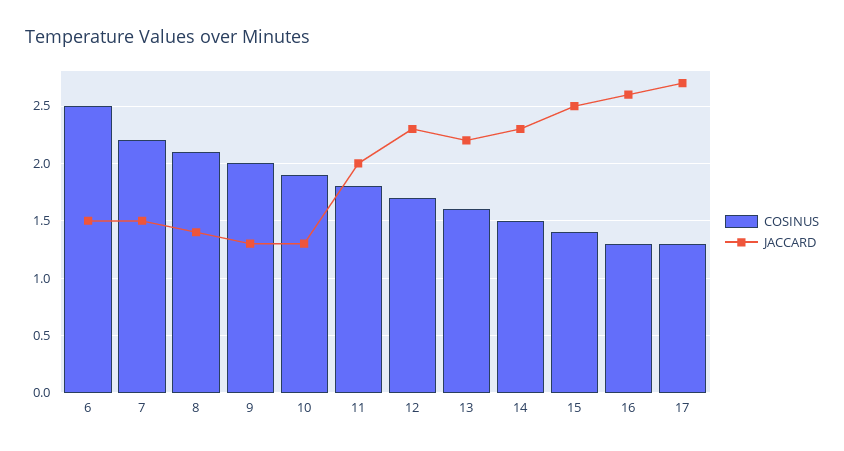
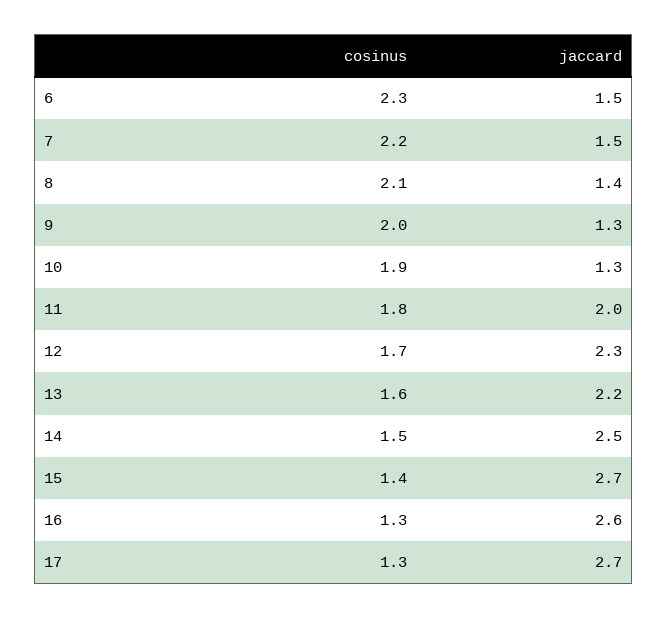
  {
    "COSINUS": {
-     "6": 2.5,
+     "6": 2.3,
      "7": 2.2,
      "8": 2.1,
      "9": 2,
      "10": 1.9,
      "11": 1.8,
      "12": 1.7,
      "13": 1.6,
      "14": 1.5,
      "15": 1.4,
      "16": 1.3,
      "17": 1.3
    },
    "JACCARD": {
      "6": 1.5,
      "7": 1.5,
      "8": 1.4,
      "9": 1.3,
      "10": 1.3,
      "11": 2,
      "12": 2.3,
      "13": 2.2,
-     "14": 2.3,
+     "14": 2.5,
-     "15": 2.5,
+     "15": 2.7,
      "16": 2.6,
      "17": 2.7
    }
  }

